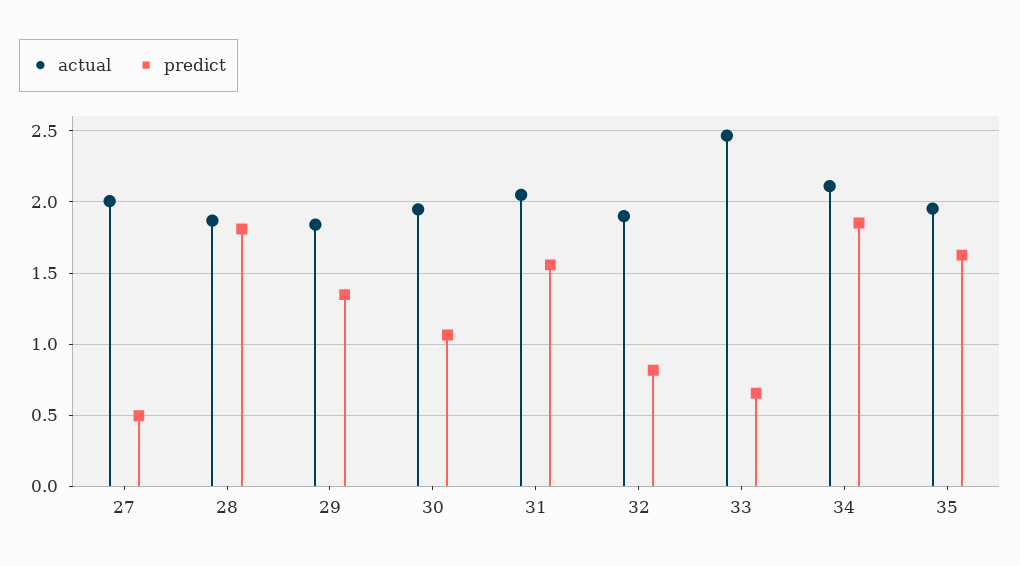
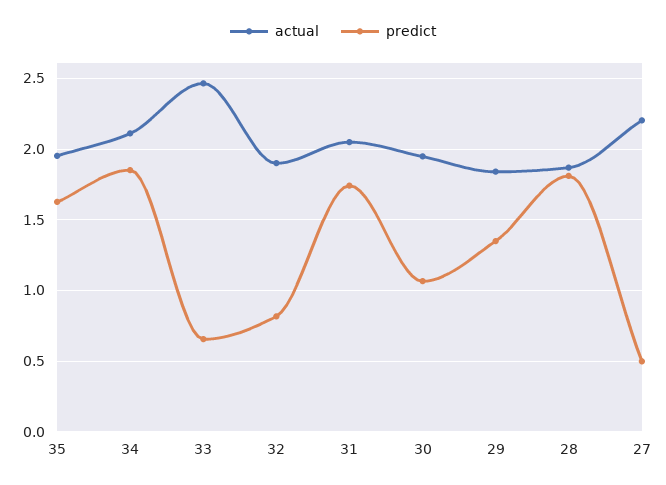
  {
    "actual": {
-     "27": 2,
+     "27": 2.2,
      "28": 1.85,
      "29": 1.85,
      "30": 1.95,
      "31": 2.05,
      "32": 1.9,
      "33": 2.45,
      "34": 2.1,
      "35": 1.95
    },
    "predict": {
      "27": 0.5,
      "28": 1.8,
      "29": 1.35,
      "30": 1.05,
-     "31": 1.55,
+     "31": 1.75,
      "32": 0.8,
      "33": 0.65,
      "34": 1.85,
      "35": 1.65
    }
  }

